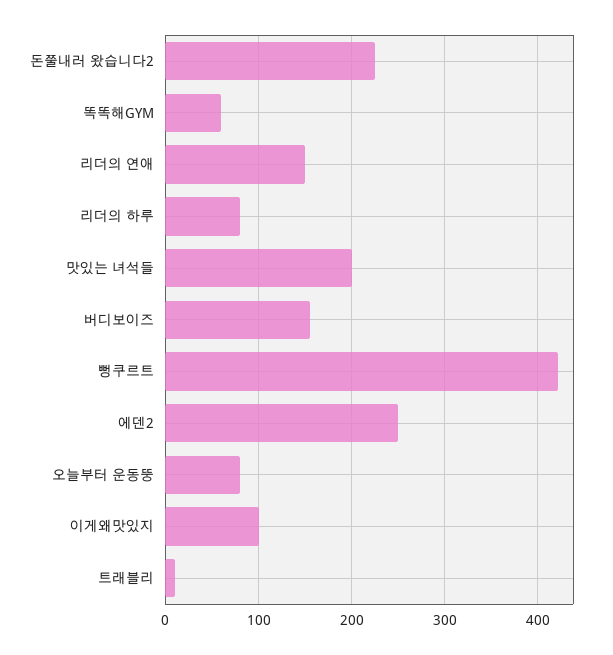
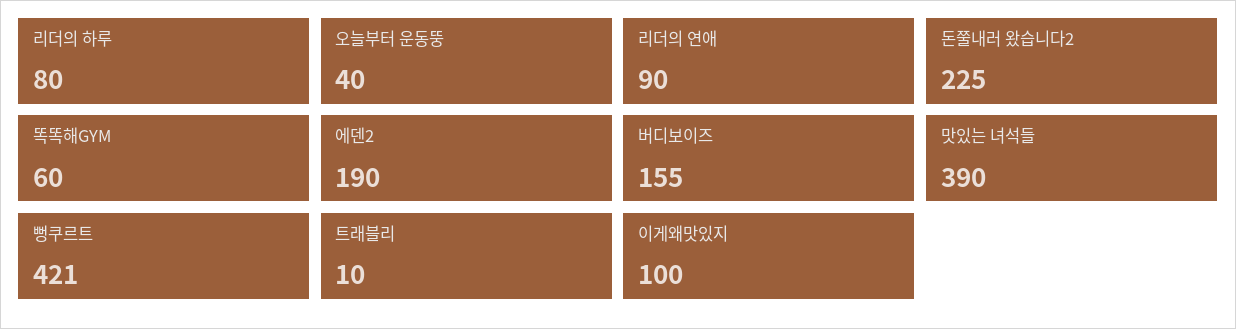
  {
    "돈쭐내러 왔습니다2": 225,
    "똑똑해GYM": 60,
-   "리더의 연애": 150,
+   "리더의 연애": 90,
    "리더의 하루": 80,
-   "맛있는 녀석들": 200,
+   "맛있는 녀석들": 390,
    "버디보이즈": 155,
    "뻥쿠르트": 421,
-   "에덴2": 250,
+   "에덴2": 190,
-   "오늘부터 운동뚱": 80,
+   "오늘부터 운동뚱": 40,
    "이게왜맛있지": 100,
    "트래블리": 10
  }

